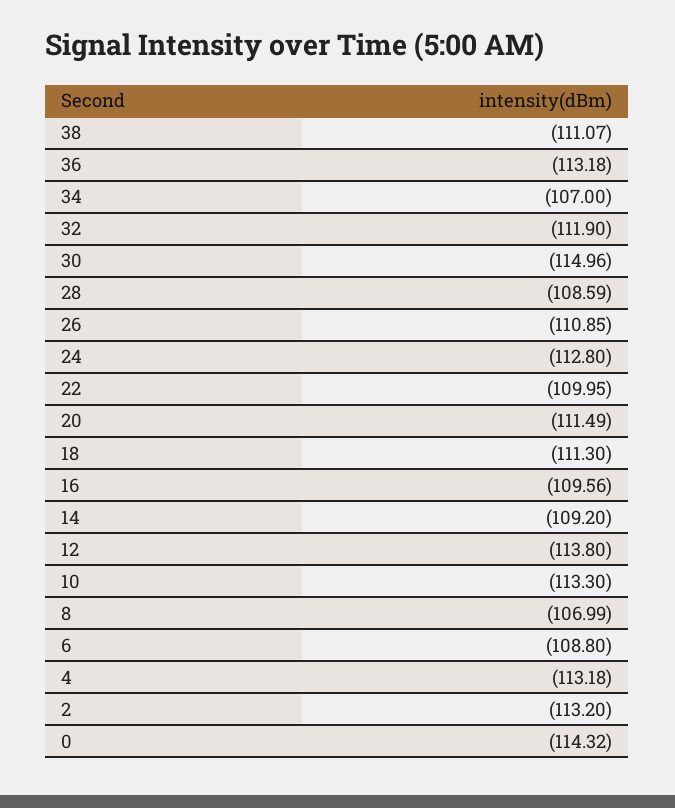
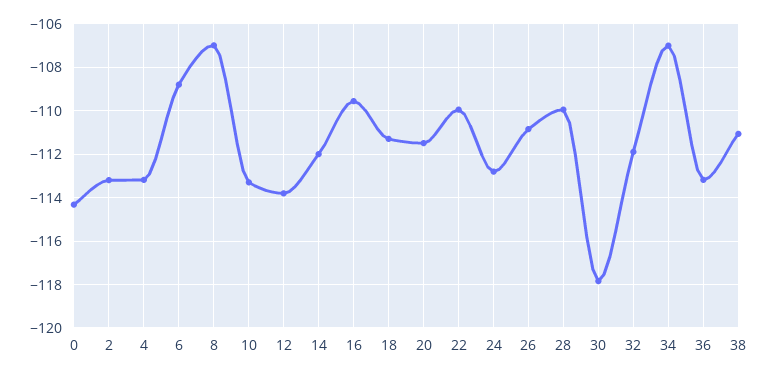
  {
    "38": -111.07,
    "36": -113.18,
    "34": -107,
    "32": -111.9,
-   "30": -114.96,
+   "30": -118,
-   "28": -108.59,
+   "28": -110,
    "26": -110.85,
    "24": -112.8,
    "22": -109.95,
    "20": -111.49,
    "18": -111.3,
    "16": -109.56,
-   "14": -109.2,
+   "14": -112,
    "12": -113.8,
    "10": -113.3,
    "8": -106.99,
    "6": -108.8,
    "4": -113.18,
    "2": -113.2,
    "0": -114.32
  }

